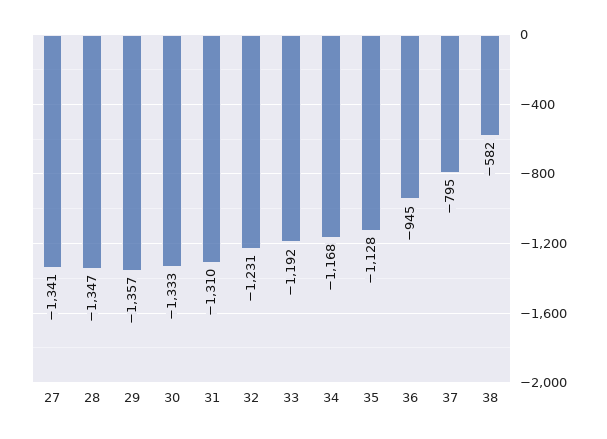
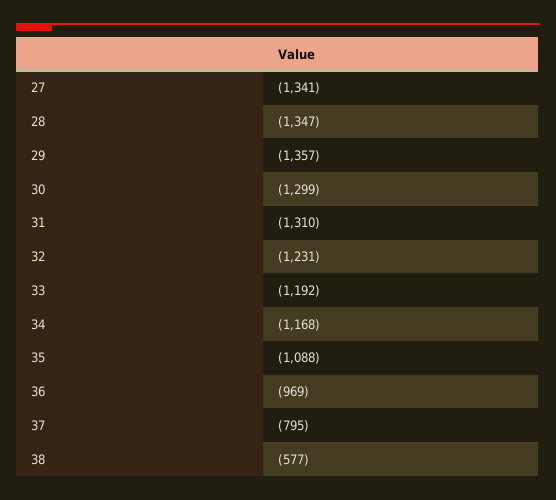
  {
    "27": -1341,
    "28": -1347,
    "29": -1357,
-   "30": -1333,
+   "30": -1299,
    "31": -1310,
    "32": -1231,
    "33": -1192,
    "34": -1168,
-   "35": -1128,
+   "35": -1088,
-   "36": -945,
+   "36": -969,
    "37": -795,
-   "38": -582
+   "38": -577
  }

